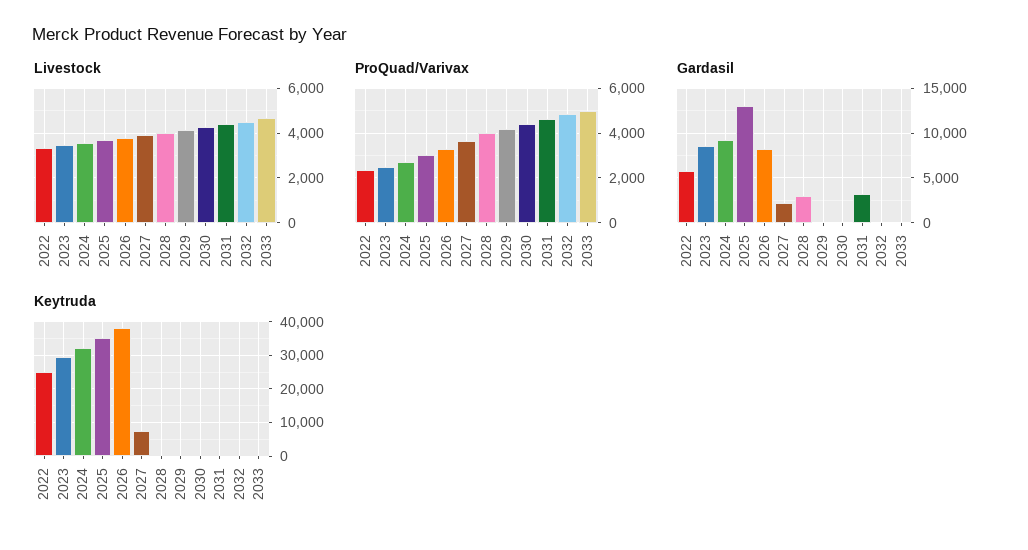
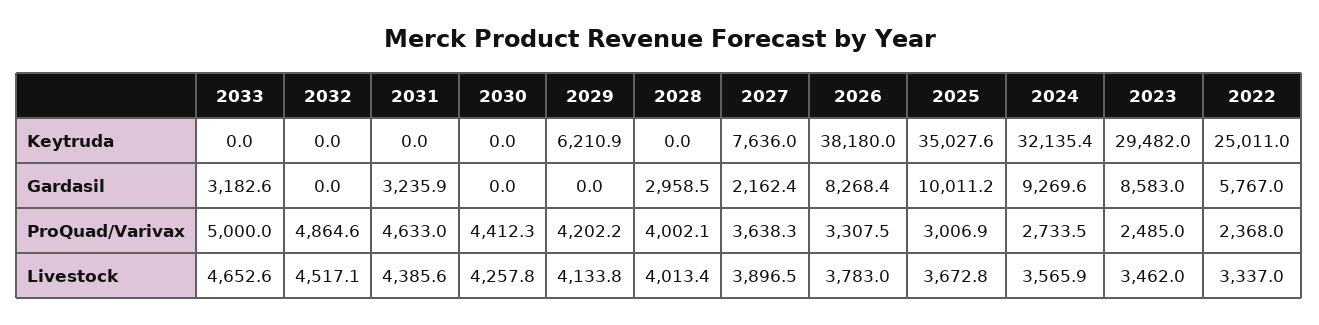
  {
    "Livestock": {
      "2022": 3337,
      "2023": 3462,
      "2024": 3565.9,
      "2025": 3672.8,
      "2026": 3783,
      "2027": 3896.5,
      "2028": 4013.4,
      "2029": 4133.8,
      "2030": 4257.8,
      "2031": 4385.6,
      "2032": 4517.1,
      "2033": 4652.6
    },
    "ProQuad/Varivax": {
      "2022": 2368,
      "2023": 2485,
      "2024": 2733.5,
      "2025": 3006.9,
      "2026": 3307.5,
      "2027": 3638.3,
      "2028": 4002.1,
      "2029": 4202.2,
      "2030": 4412.3,
      "2031": 4633,
      "2032": 4864.6,
      "2033": 5000
    },
    "Gardasil": {
      "2022": 5767,
      "2023": 8583,
      "2024": 9269.6,
-     "2025": 13000,
+     "2025": 10011.2,
      "2026": 8268.4,
      "2027": 2162.4,
      "2028": 2958.5,
      "2029": 0,
      "2030": 0,
      "2031": 3235.9,
      "2032": 0,
-     "2033": 0
+     "2033": 3182.6
    },
    "Keytruda": {
      "2022": 25011,
      "2023": 29482,
      "2024": 32135.4,
      "2025": 35027.6,
      "2026": 38180,
      "2027": 7636,
      "2028": 0,
-     "2029": 0,
+     "2029": 6210.9,
      "2030": 0,
      "2031": 0,
      "2032": 0,
      "2033": 0
    }
  }

